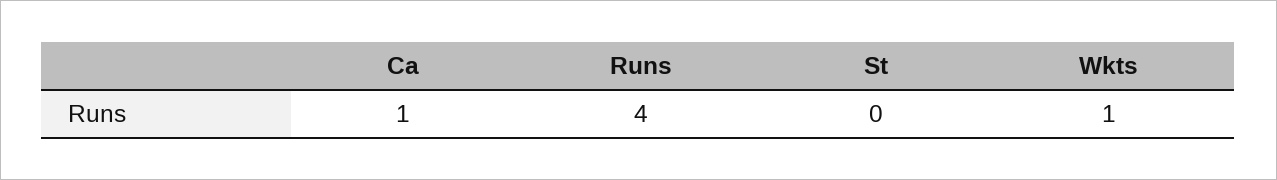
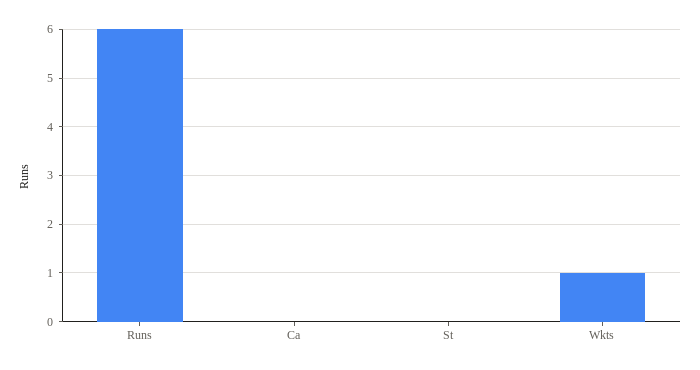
  {
-   "Ca": 1,
+   "Ca": 0,
-   "Runs": 4,
+   "Runs": 6,
    "St": 0,
    "Wkts": 1
  }

